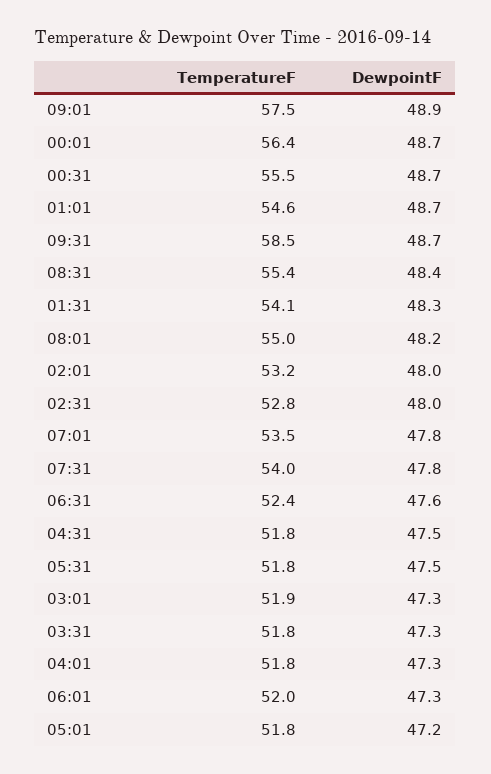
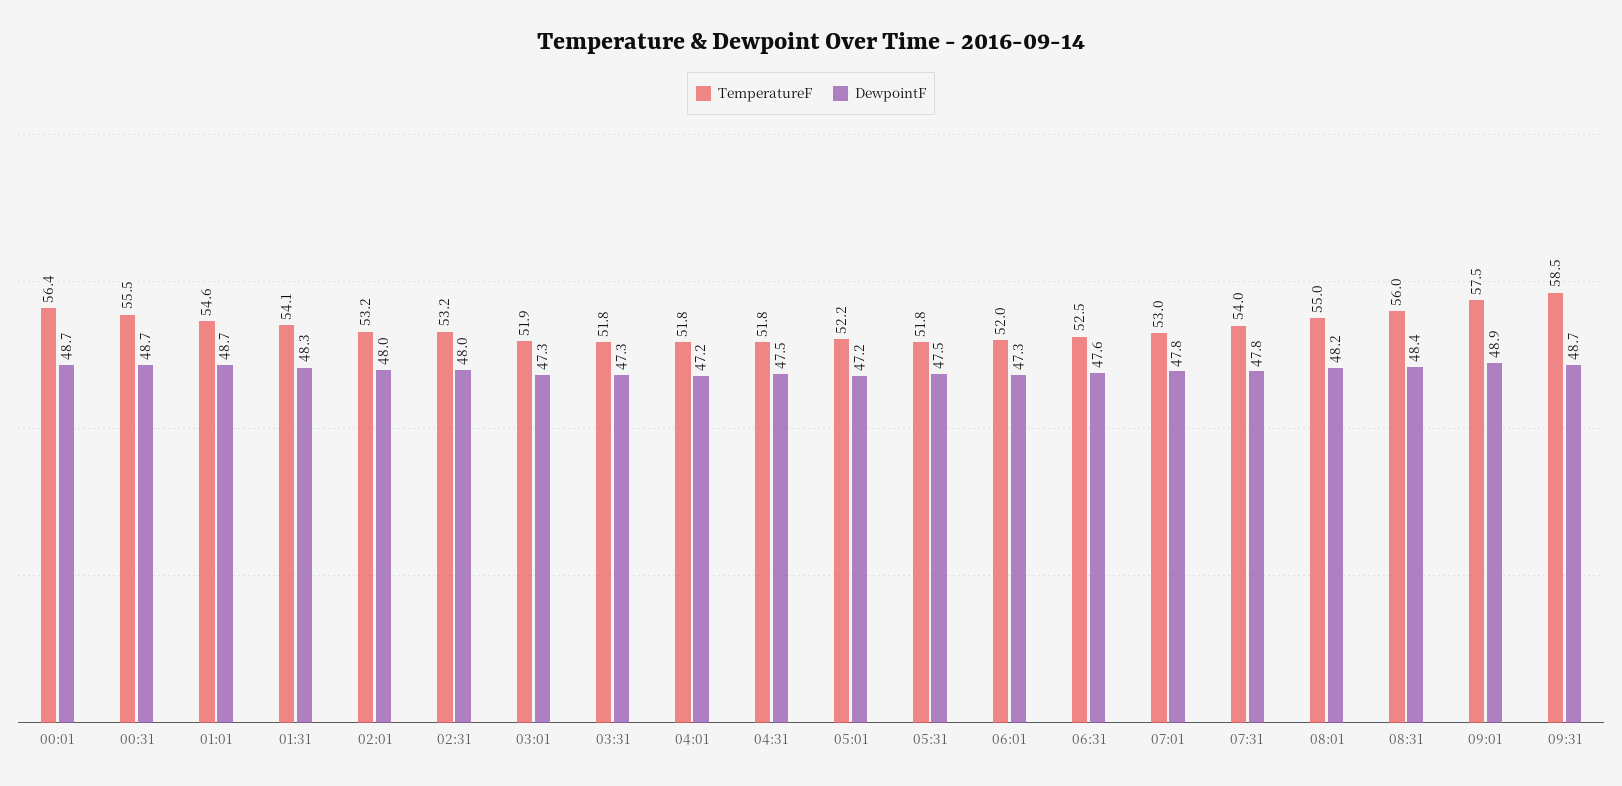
  {
    "TemperatureF": {
      "09:01": 57.5,
      "00:01": 56.4,
      "00:31": 55.5,
      "01:01": 54.6,
      "09:31": 58.5,
-     "08:31": 55.4,
+     "08:31": 56,
      "01:31": 54.1,
      "08:01": 55,
      "02:01": 53.2,
-     "02:31": 52.8,
+     "02:31": 53.2,
-     "07:01": 53.5,
+     "07:01": 53,
      "07:31": 54,
-     "06:31": 52.4,
+     "06:31": 52.5,
      "04:31": 51.8,
      "05:31": 51.8,
      "03:01": 51.9,
      "03:31": 51.8,
      "04:01": 51.8,
      "06:01": 52,
-     "05:01": 51.8
+     "05:01": 52.2
    },
    "DewpointF": {
      "09:01": 48.9,
      "00:01": 48.7,
      "00:31": 48.7,
      "01:01": 48.7,
      "09:31": 48.7,
      "08:31": 48.4,
      "01:31": 48.3,
      "08:01": 48.2,
      "02:01": 48,
      "02:31": 48,
      "07:01": 47.8,
      "07:31": 47.8,
      "06:31": 47.6,
      "04:31": 47.5,
      "05:31": 47.5,
      "03:01": 47.3,
      "03:31": 47.3,
-     "04:01": 47.3,
+     "04:01": 47.2,
      "06:01": 47.3,
      "05:01": 47.2
    }
  }

